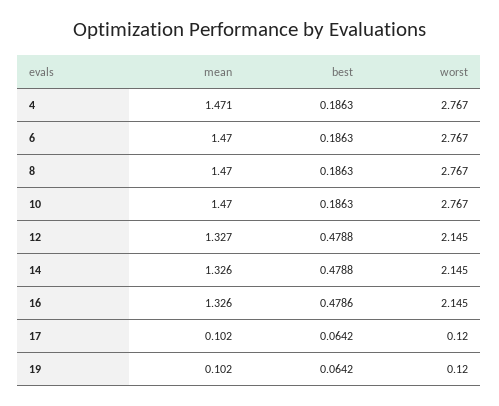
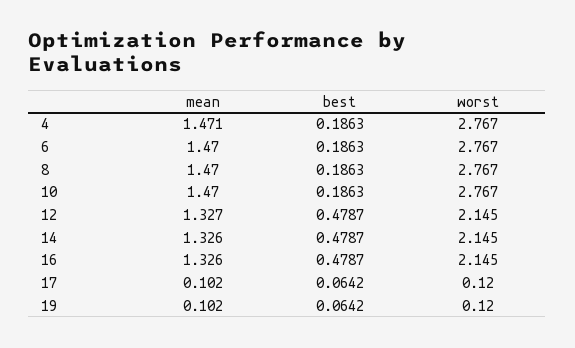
  {
    "mean": {
      "4": 1.471,
      "6": 1.47,
      "8": 1.47,
      "10": 1.47,
      "12": 1.327,
      "14": 1.326,
      "16": 1.326,
      "17": 0.102,
      "19": 0.102
    },
    "best": {
      "4": 0.1863,
      "6": 0.1863,
      "8": 0.1863,
      "10": 0.1863,
-     "12": 0.4788,
+     "12": 0.4787,
-     "14": 0.4788,
+     "14": 0.4787,
-     "16": 0.4786,
+     "16": 0.4787,
      "17": 0.0642,
      "19": 0.0642
    },
    "worst": {
      "4": 2.767,
      "6": 2.767,
      "8": 2.767,
      "10": 2.767,
      "12": 2.145,
      "14": 2.145,
      "16": 2.145,
      "17": 0.12,
      "19": 0.12
    }
  }

